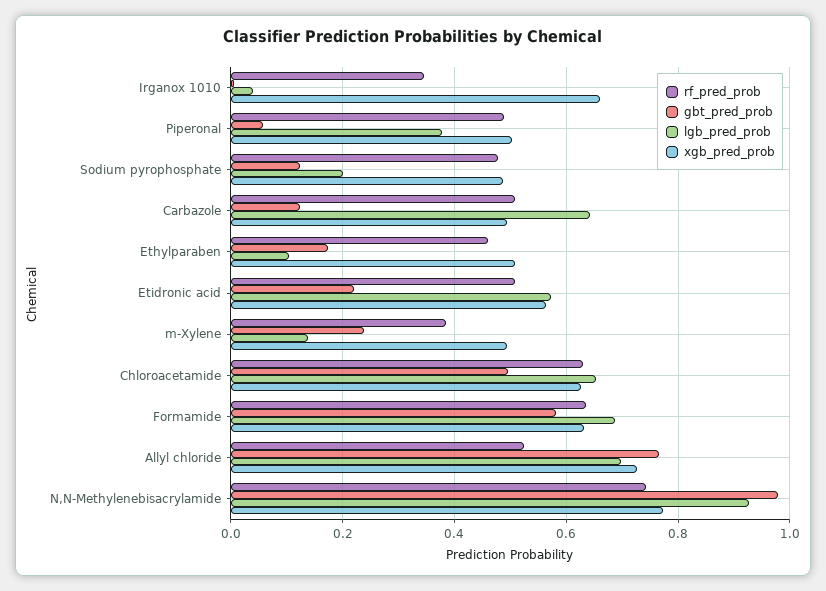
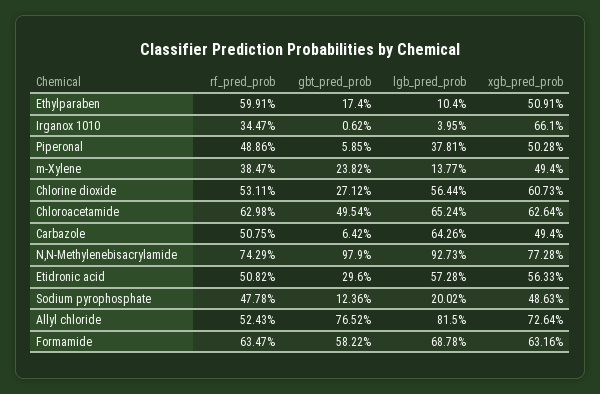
  {
    "rf_pred_prob": {
      "Irganox 1010": 0.3447,
      "Piperonal": 0.4886,
      "Sodium pyrophosphate": 0.4778,
      "Carbazole": 0.5075,
-     "Ethylparaben": 0.46,
+     "Ethylparaben": 0.5991,
      "Etidronic acid": 0.5082,
      "m-Xylene": 0.3847,
      "Chloroacetamide": 0.6298,
      "Formamide": 0.6347,
      "Allyl chloride": 0.5243,
-     "N,N-Methylenebisacrylamide": 0.7429
+     "N,N-Methylenebisacrylamide": 0.7429,
+     "Chlorine dioxide": 0.5311
    },
    "gbt_pred_prob": {
      "Irganox 1010": 0.0062,
      "Piperonal": 0.0585,
      "Sodium pyrophosphate": 0.1236,
-     "Carbazole": 0.12,
+     "Carbazole": 0.0642,
      "Ethylparaben": 0.174,
-     "Etidronic acid": 0.22,
+     "Etidronic acid": 0.296,
      "m-Xylene": 0.2382,
      "Chloroacetamide": 0.4954,
      "Formamide": 0.5822,
      "Allyl chloride": 0.7652,
-     "N,N-Methylenebisacrylamide": 0.979
+     "N,N-Methylenebisacrylamide": 0.979,
+     "Chlorine dioxide": 0.2712
    },
    "lgb_pred_prob": {
      "Irganox 1010": 0.0395,
      "Piperonal": 0.3781,
      "Sodium pyrophosphate": 0.2002,
      "Carbazole": 0.6426,
      "Ethylparaben": 0.104,
      "Etidronic acid": 0.5728,
      "m-Xylene": 0.1377,
      "Chloroacetamide": 0.6524,
      "Formamide": 0.6878,
-     "Allyl chloride": 0.7,
+     "Allyl chloride": 0.815,
-     "N,N-Methylenebisacrylamide": 0.9273
+     "N,N-Methylenebisacrylamide": 0.9273,
+     "Chlorine dioxide": 0.5644
    },
    "xgb_pred_prob": {
      "Irganox 1010": 0.661,
      "Piperonal": 0.5028,
      "Sodium pyrophosphate": 0.4863,
      "Carbazole": 0.494,
      "Ethylparaben": 0.5091,
      "Etidronic acid": 0.5633,
      "m-Xylene": 0.494,
      "Chloroacetamide": 0.6264,
      "Formamide": 0.6316,
      "Allyl chloride": 0.7264,
-     "N,N-Methylenebisacrylamide": 0.7728
+     "N,N-Methylenebisacrylamide": 0.7728,
+     "Chlorine dioxide": 0.6073
    }
  }

